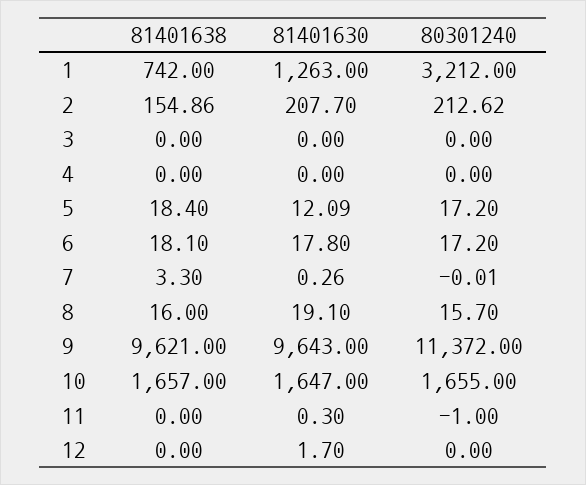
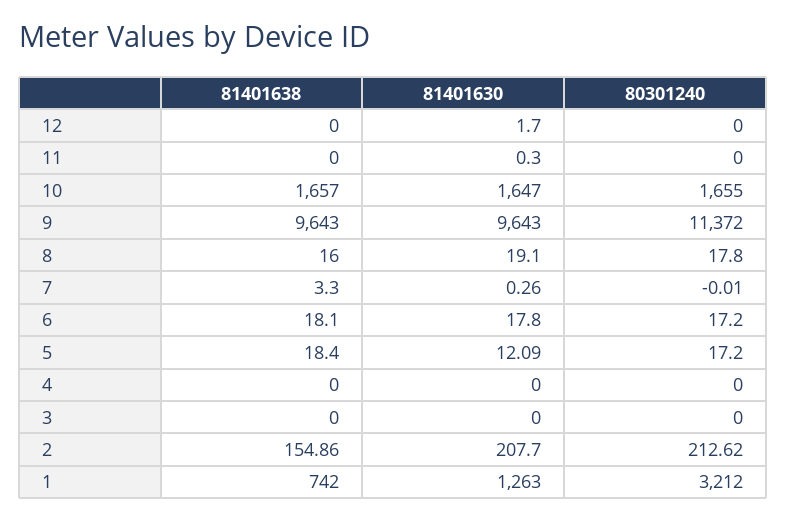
  {
    "81401638": {
      "1": 742,
      "2": 154.86,
      "3": 0,
      "4": 0,
      "5": 18.4,
      "6": 18.1,
      "7": 3.3,
      "8": 16,
-     "9": 9621,
+     "9": 9643,
      "10": 1657,
      "11": 0,
      "12": 0
    },
    "81401630": {
      "1": 1263,
      "2": 207.7,
      "3": 0,
      "4": 0,
      "5": 12.09,
      "6": 17.8,
      "7": 0.26,
      "8": 19.1,
      "9": 9643,
      "10": 1647,
      "11": 0.3,
      "12": 1.7
    },
    "80301240": {
      "1": 3212,
      "2": 212.62,
      "3": 0,
      "4": 0,
      "5": 17.2,
      "6": 17.2,
      "7": -0.01,
-     "8": 15.7,
+     "8": 17.8,
      "9": 11372,
      "10": 1655,
-     "11": -1,
+     "11": 0,
      "12": 0
    }
  }

